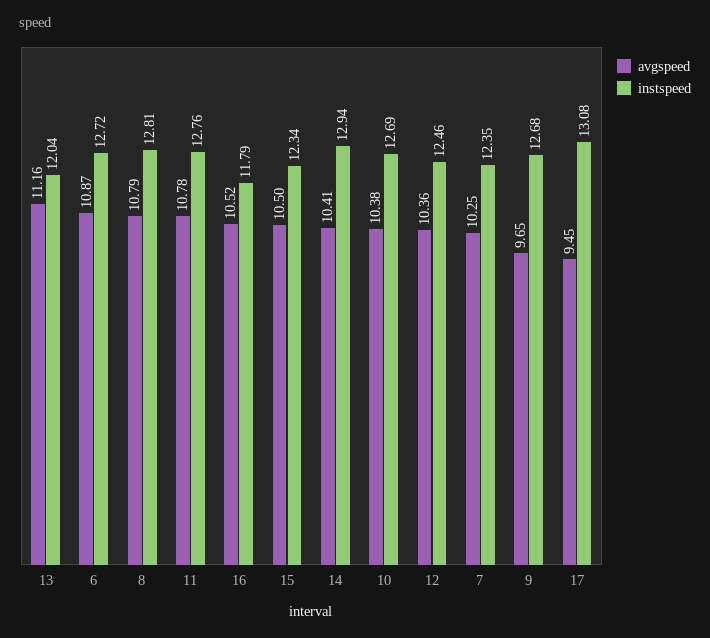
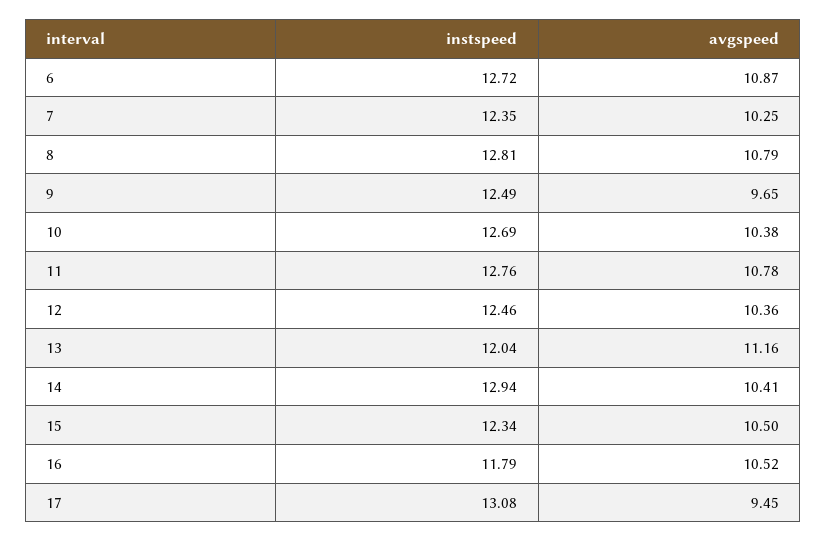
  {
    "avgspeed": {
      "13": 11.16,
      "6": 10.87,
      "8": 10.79,
      "11": 10.78,
      "16": 10.52,
      "15": 10.5,
      "14": 10.41,
      "10": 10.38,
      "12": 10.36,
      "7": 10.25,
      "9": 9.65,
      "17": 9.45
    },
    "instspeed": {
      "13": 12.04,
      "6": 12.72,
      "8": 12.81,
      "11": 12.76,
      "16": 11.79,
      "15": 12.34,
      "14": 12.94,
      "10": 12.69,
      "12": 12.46,
      "7": 12.35,
-     "9": 12.68,
+     "9": 12.49,
      "17": 13.08
    }
  }

